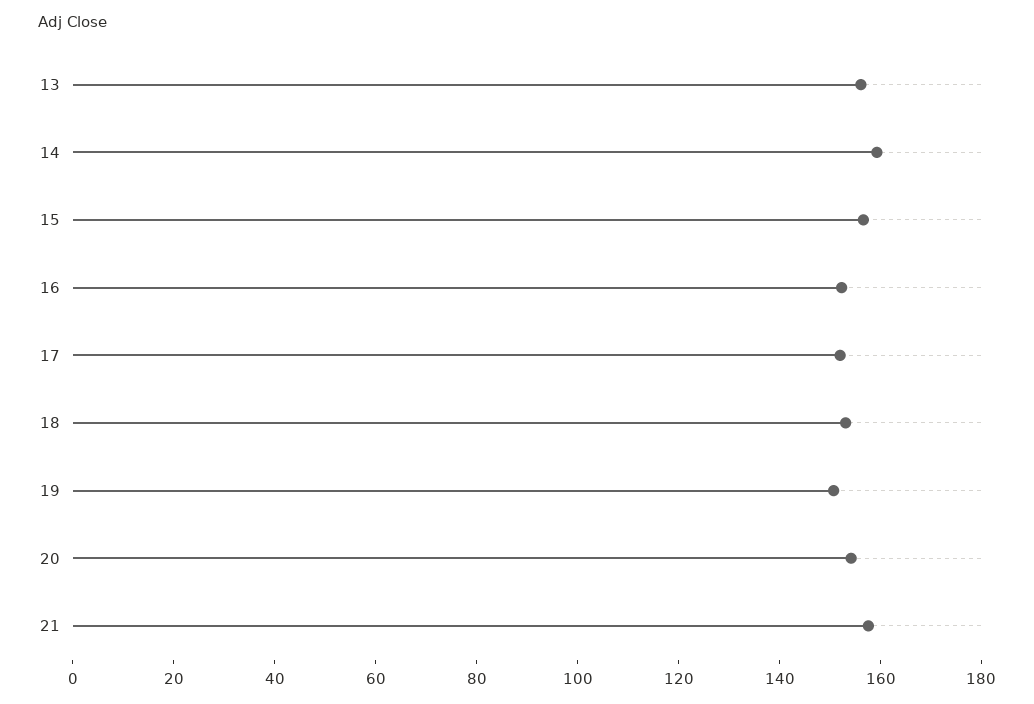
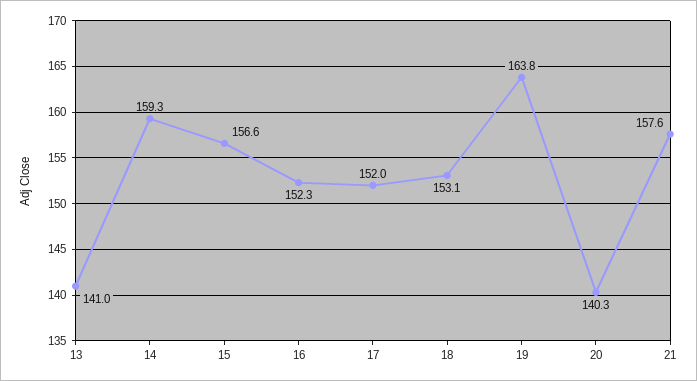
  {
-   "13": 155,
+   "13": 141,
    "14": 159.3,
    "15": 156.6,
    "16": 152.3,
    "17": 152,
    "18": 153.1,
-   "19": 150,
+   "19": 163.8,
-   "20": 155,
+   "20": 140.3,
    "21": 157.6
  }

